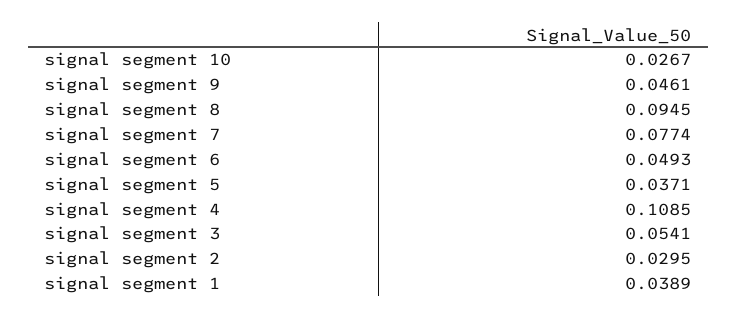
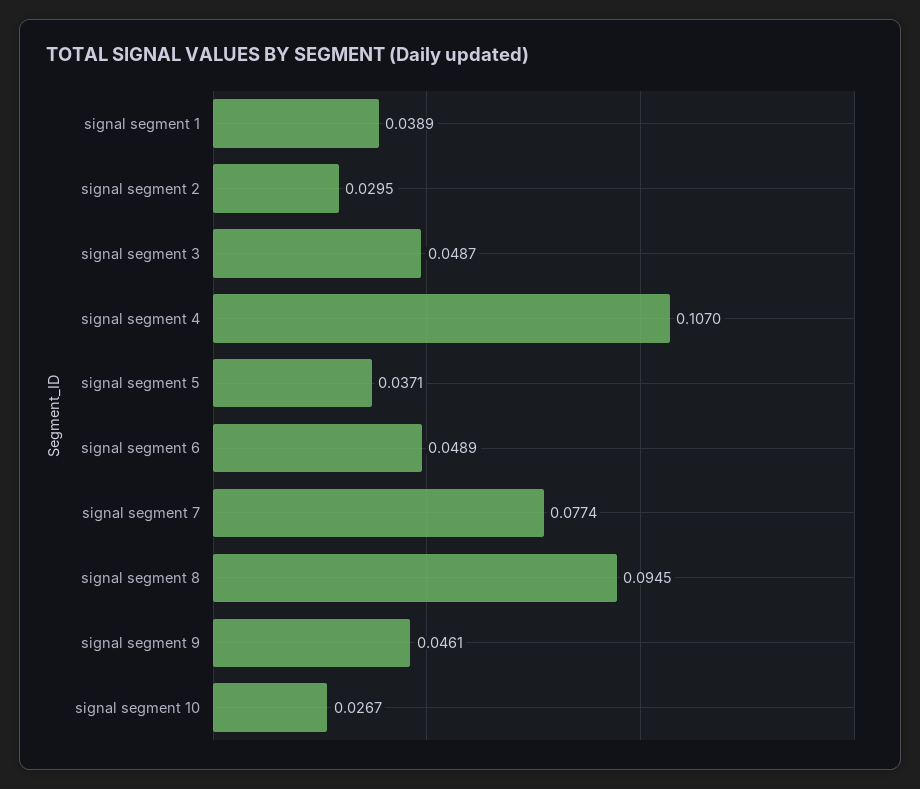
  {
    "signal segment 10": 0.0267,
    "signal segment 9": 0.0461,
    "signal segment 8": 0.0945,
    "signal segment 7": 0.0774,
-   "signal segment 6": 0.0493,
+   "signal segment 6": 0.0489,
    "signal segment 5": 0.0371,
-   "signal segment 4": 0.1085,
+   "signal segment 4": 0.107,
-   "signal segment 3": 0.0541,
+   "signal segment 3": 0.0487,
    "signal segment 2": 0.0295,
    "signal segment 1": 0.0389
  }

